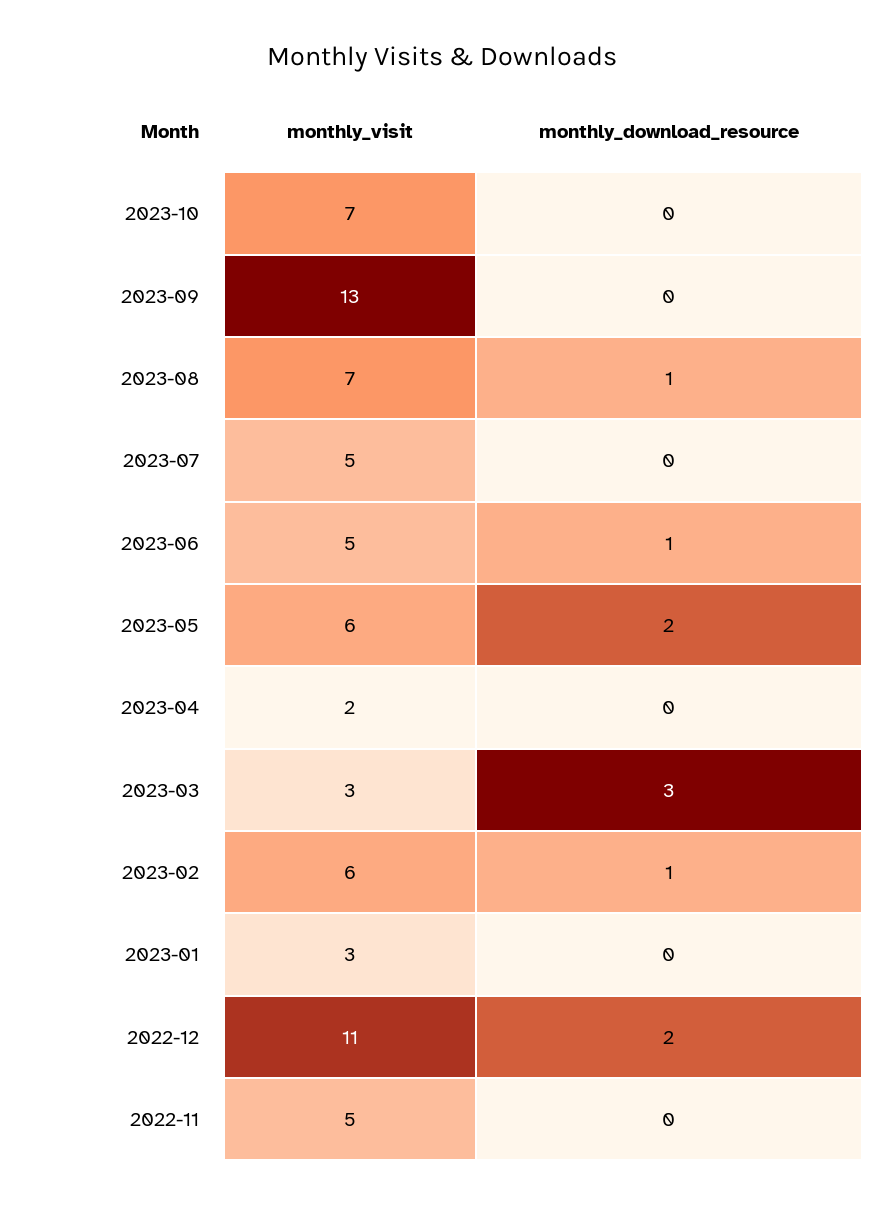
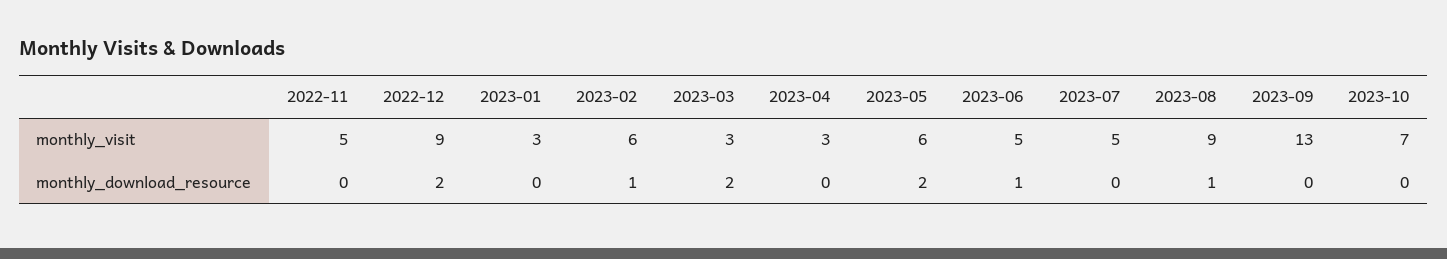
  {
    "monthly_visit": {
      "2023-10": 7,
      "2023-09": 13,
-     "2023-08": 7,
+     "2023-08": 9,
      "2023-07": 5,
      "2023-06": 5,
      "2023-05": 6,
-     "2023-04": 2,
+     "2023-04": 3,
      "2023-03": 3,
      "2023-02": 6,
      "2023-01": 3,
-     "2022-12": 11,
+     "2022-12": 9,
      "2022-11": 5
    },
    "monthly_download_resource": {
      "2023-10": 0,
      "2023-09": 0,
      "2023-08": 1,
      "2023-07": 0,
      "2023-06": 1,
      "2023-05": 2,
      "2023-04": 0,
-     "2023-03": 3,
+     "2023-03": 2,
      "2023-02": 1,
      "2023-01": 0,
      "2022-12": 2,
      "2022-11": 0
    }
  }

